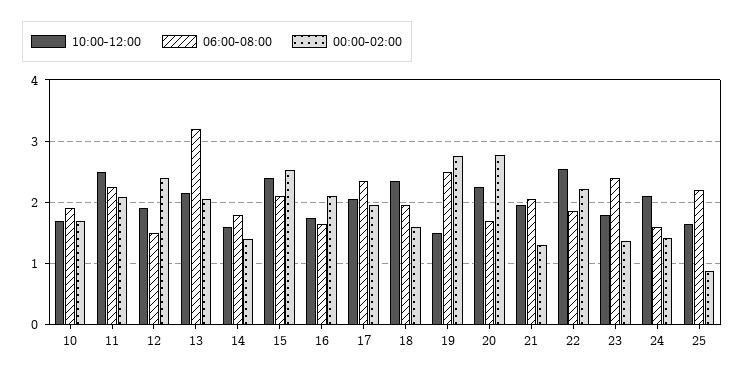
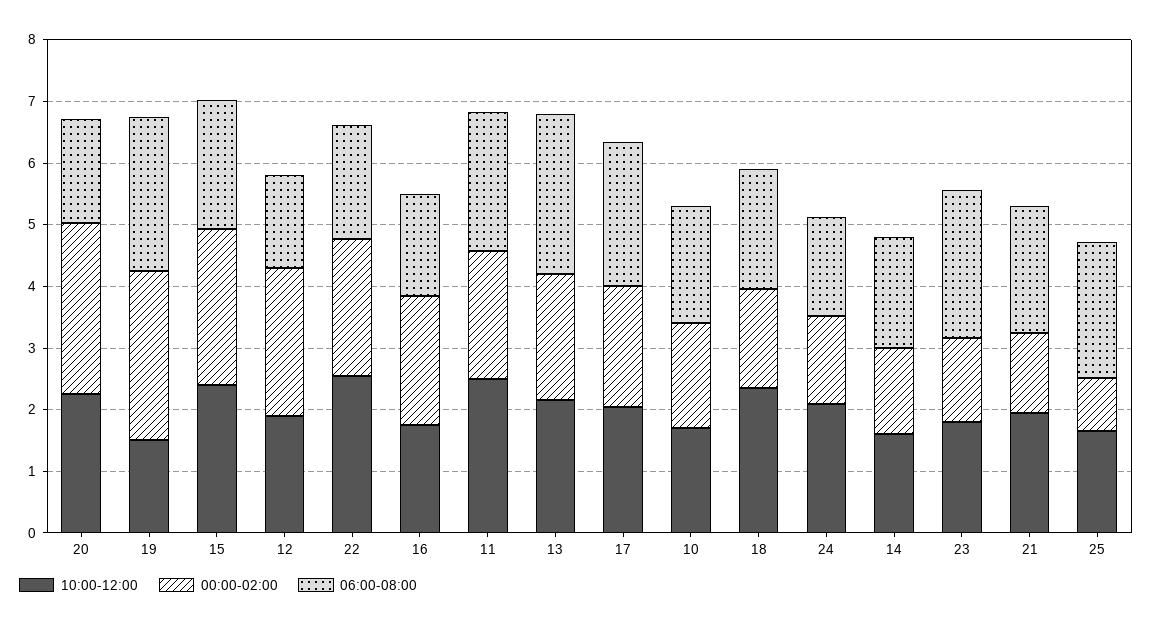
  {
    "10:00-12:00": {
      "10": 1.7,
      "11": 2.5,
      "12": 1.9,
      "13": 2.2,
      "14": 1.6,
      "15": 2.4,
      "16": 1.8,
      "17": 2.1,
      "18": 2.4,
      "19": 1.5,
      "20": 2.3,
      "21": 2,
      "22": 2.6,
      "23": 1.8,
      "24": 2.1,
      "25": 1.7
    },
    "06:00-08:00": {
      "10": 1.9,
      "11": 2.3,
      "12": 1.5,
-     "13": 3.2,
+     "13": 2.6,
      "14": 1.8,
      "15": 2.1,
      "16": 1.7,
      "17": 2.4,
      "18": 2,
      "19": 2.5,
      "20": 1.7,
      "21": 2.1,
      "22": 1.9,
      "23": 2.4,
      "24": 1.6,
      "25": 2.2
    },
    "00:00-02:00": {
      "10": 1.7,
      "11": 2.1,
      "12": 2.4,
      "13": 2.1,
      "14": 1.4,
      "15": 2.5,
      "16": 2.1,
      "17": 2,
      "18": 1.6,
      "19": 2.8,
      "20": 2.8,
      "21": 1.3,
      "22": 2.2,
      "23": 1.4,
      "24": 1.4,
      "25": 0.9
    }
  }

